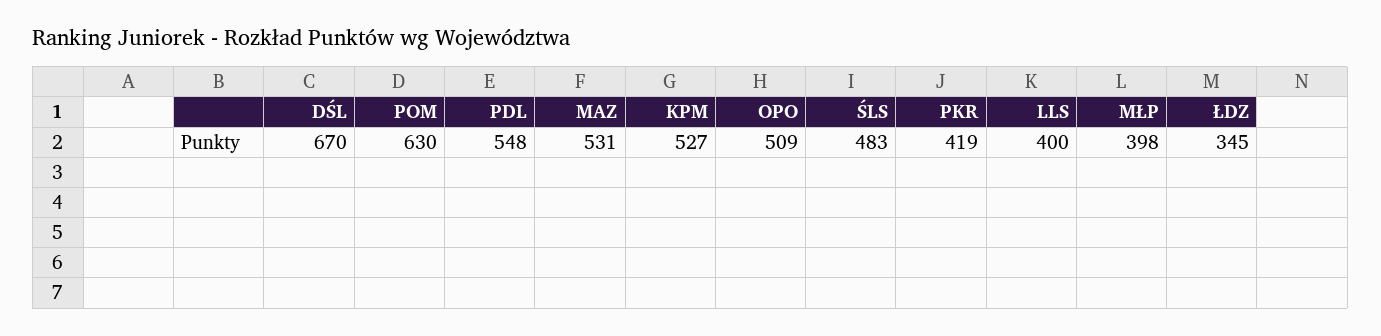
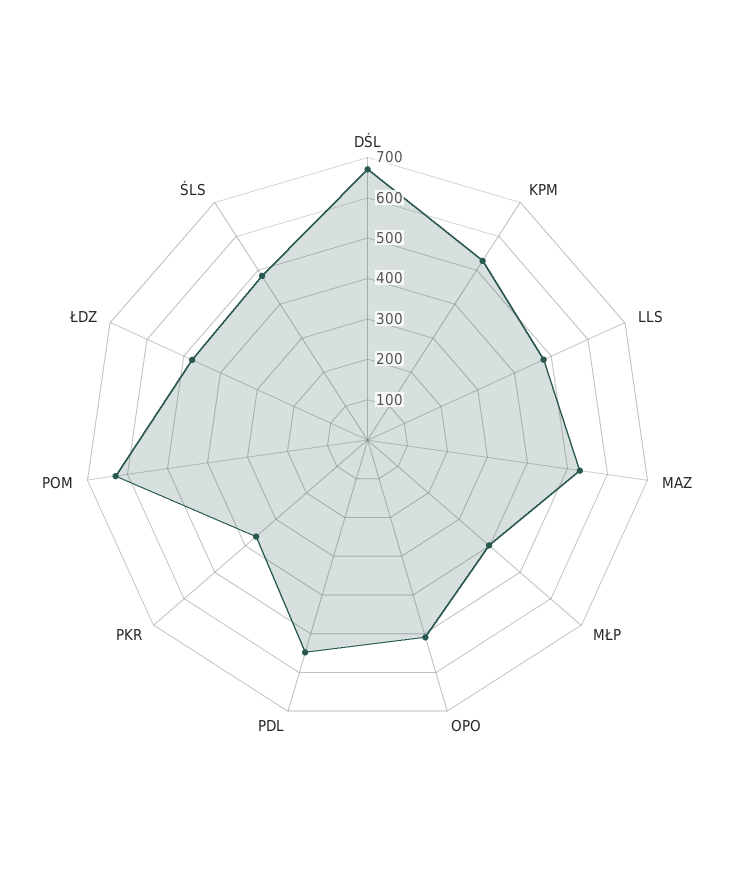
  {
    "DŚL": 670,
    "POM": 630,
    "PDL": 548,
    "MAZ": 531,
    "KPM": 527,
    "OPO": 509,
    "ŚLS": 483,
-   "PKR": 419,
+   "PKR": 360,
-   "LLS": 400,
+   "LLS": 480,
    "MŁP": 398,
-   "ŁDZ": 345
+   "ŁDZ": 480
  }

